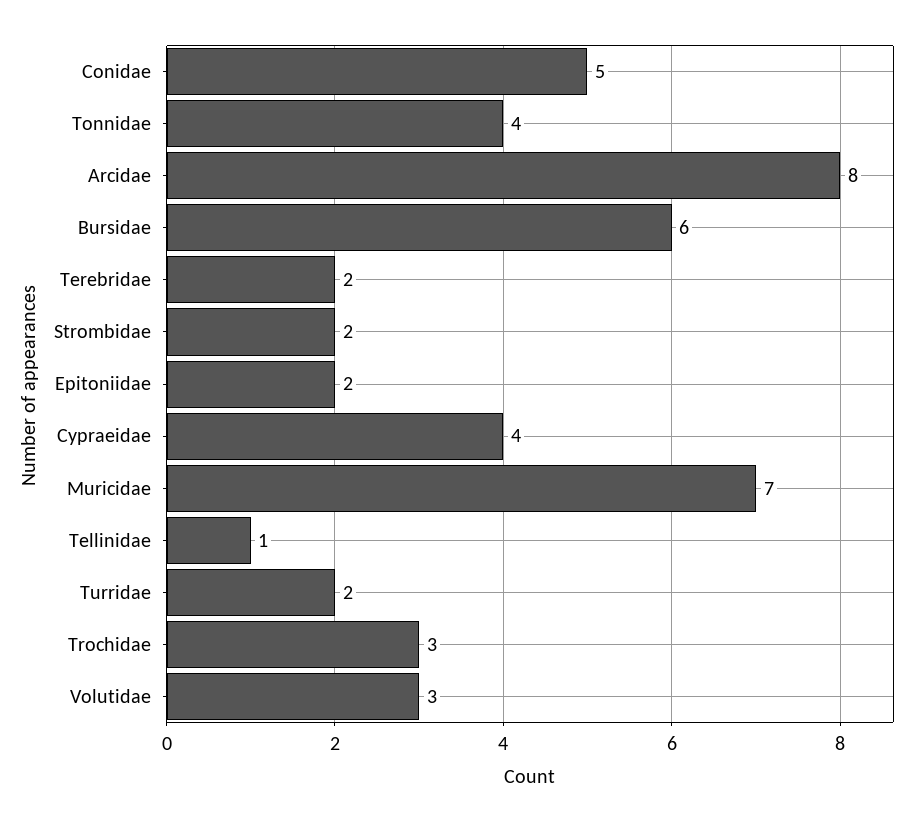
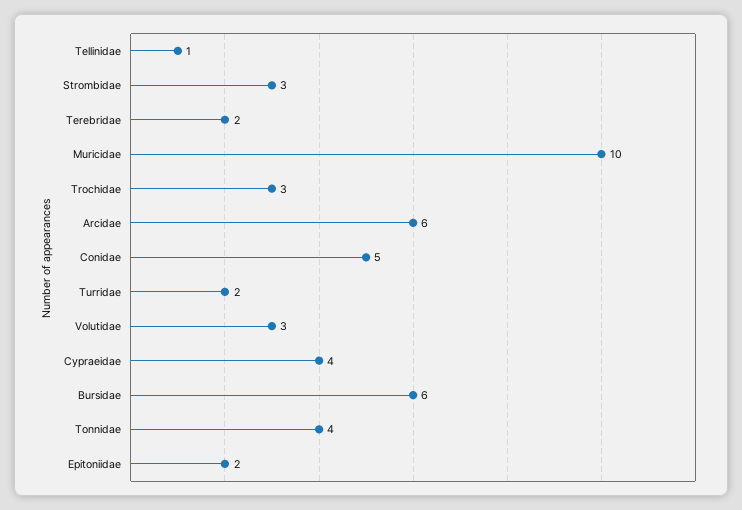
  {
    "Conidae": 5,
    "Tonnidae": 4,
-   "Arcidae": 8,
+   "Arcidae": 6,
    "Bursidae": 6,
    "Terebridae": 2,
-   "Strombidae": 2,
+   "Strombidae": 3,
    "Epitoniidae": 2,
    "Cypraeidae": 4,
-   "Muricidae": 7,
+   "Muricidae": 10,
    "Tellinidae": 1,
    "Turridae": 2,
    "Trochidae": 3,
    "Volutidae": 3
  }

